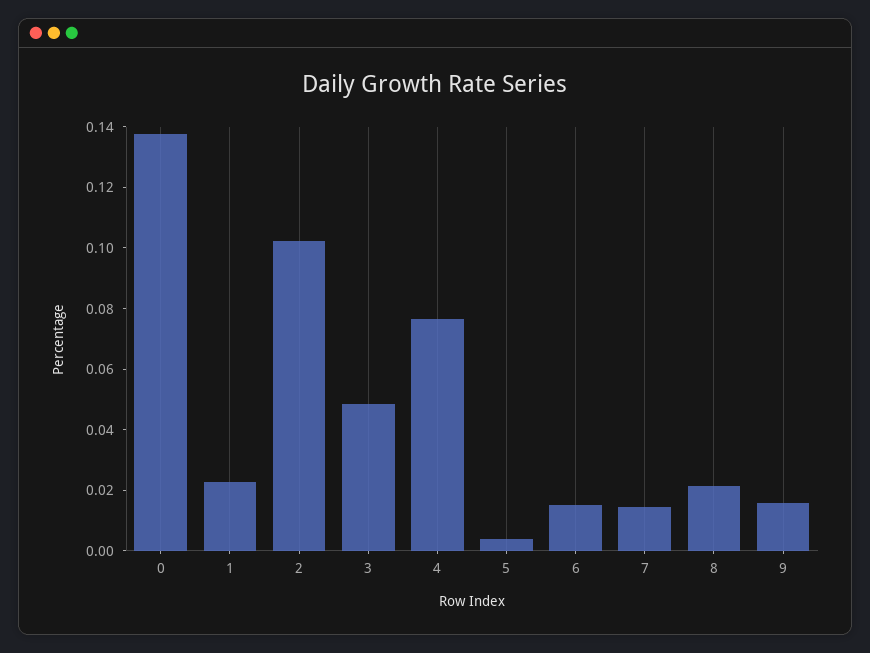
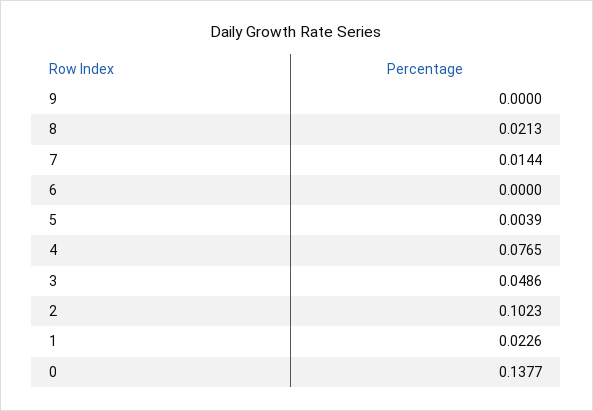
  {
    "0": 0.1377,
    "1": 0.0226,
    "2": 0.1023,
    "3": 0.0486,
    "4": 0.0765,
    "5": 0.0039,
-   "6": 0.015,
+   "6": 0,
    "7": 0.0144,
    "8": 0.0213,
-   "9": 0.015
+   "9": 0
  }

